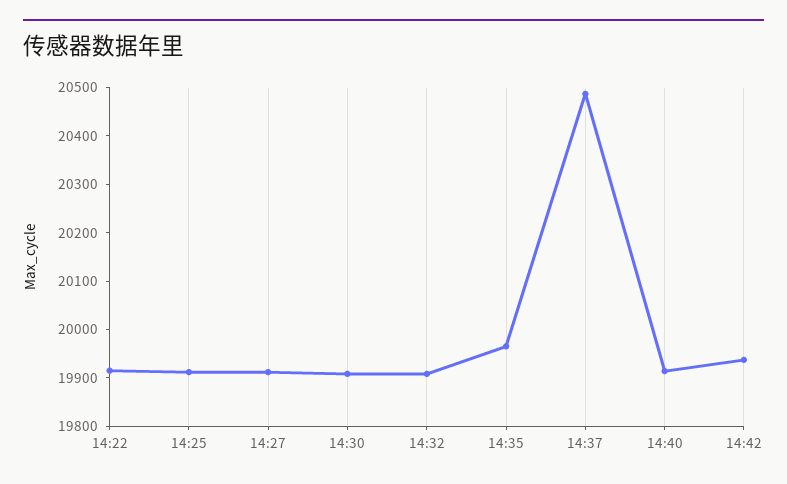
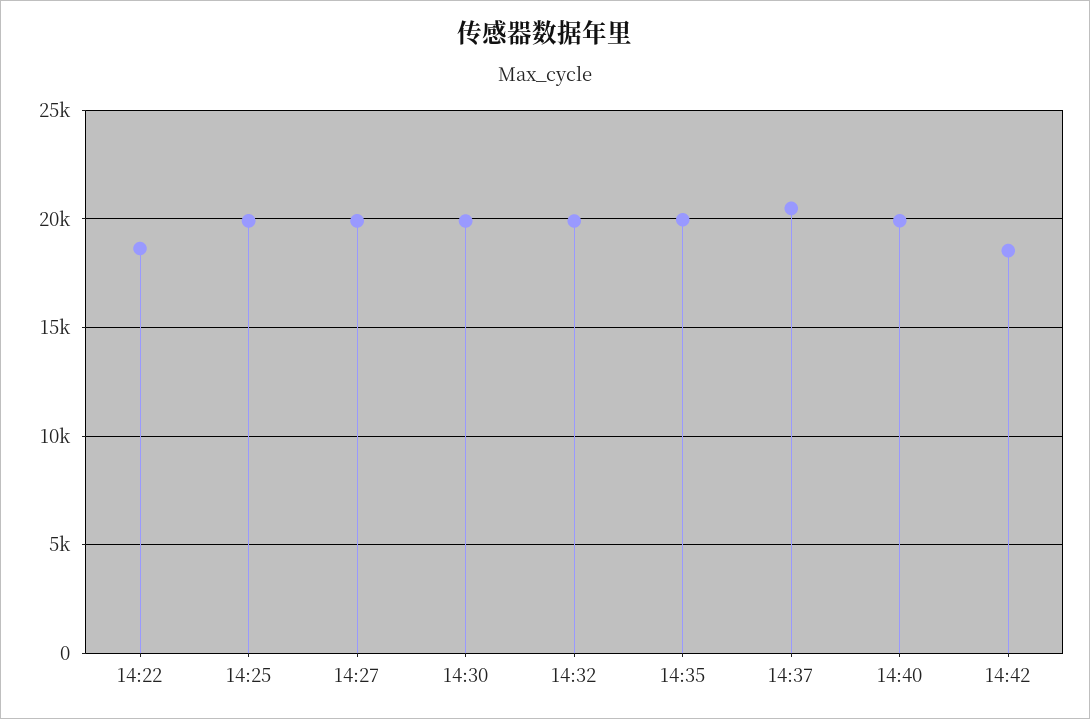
  {
-   "14:22": 19920,
+   "14:22": 18500,
    "14:25": 19920,
    "14:27": 19920,
    "14:30": 19900,
    "14:32": 19900,
    "14:35": 19960,
    "14:37": 20480,
    "14:40": 19920,
-   "14:42": 19940
+   "14:42": 18500
  }

